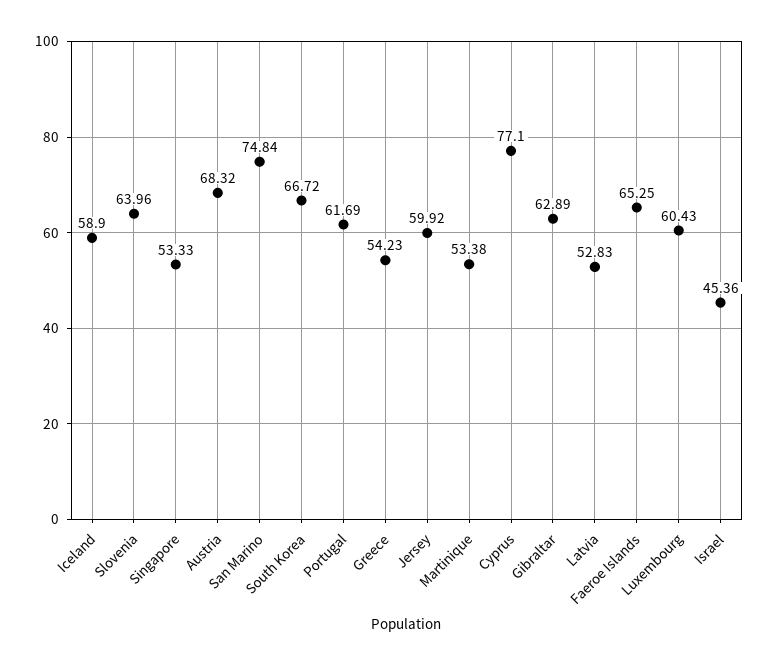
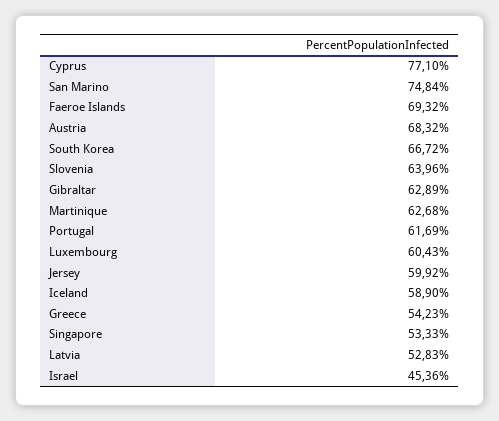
  {
    "Iceland": 58.9,
    "Slovenia": 63.96,
    "Singapore": 53.33,
    "Austria": 68.32,
    "San Marino": 74.84,
    "South Korea": 66.72,
    "Portugal": 61.69,
    "Greece": 54.23,
    "Jersey": 59.92,
-   "Martinique": 53.38,
+   "Martinique": 62.68,
    "Cyprus": 77.1,
    "Gibraltar": 62.89,
    "Latvia": 52.83,
-   "Faeroe Islands": 65.25,
+   "Faeroe Islands": 69.32,
    "Luxembourg": 60.43,
    "Israel": 45.36
  }

